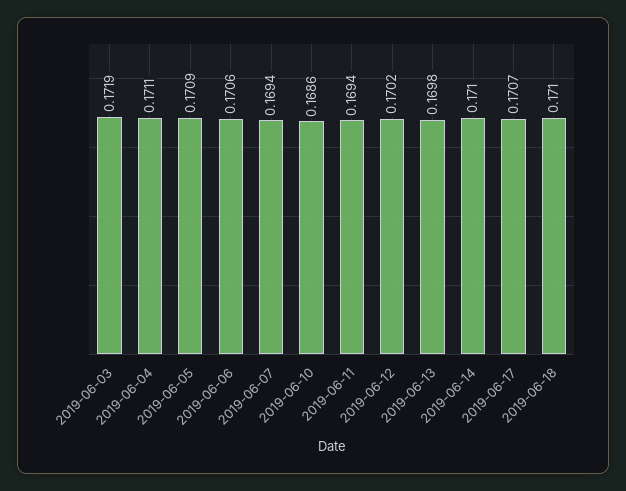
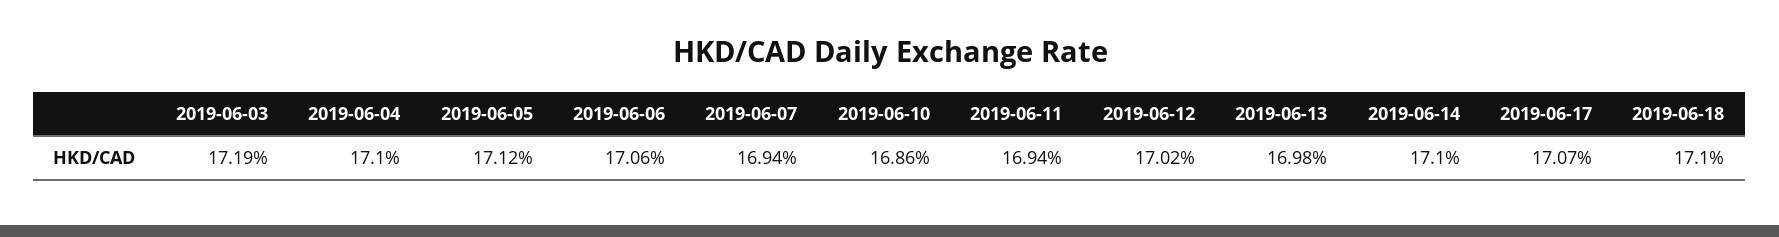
  {
    "2019-06-03": 0.1719,
-   "2019-06-04": 0.1711,
+   "2019-06-04": 0.171,
-   "2019-06-05": 0.1709,
+   "2019-06-05": 0.1712,
    "2019-06-06": 0.1706,
    "2019-06-07": 0.1694,
    "2019-06-10": 0.1686,
    "2019-06-11": 0.1694,
    "2019-06-12": 0.1702,
    "2019-06-13": 0.1698,
    "2019-06-14": 0.171,
    "2019-06-17": 0.1707,
    "2019-06-18": 0.171
  }

